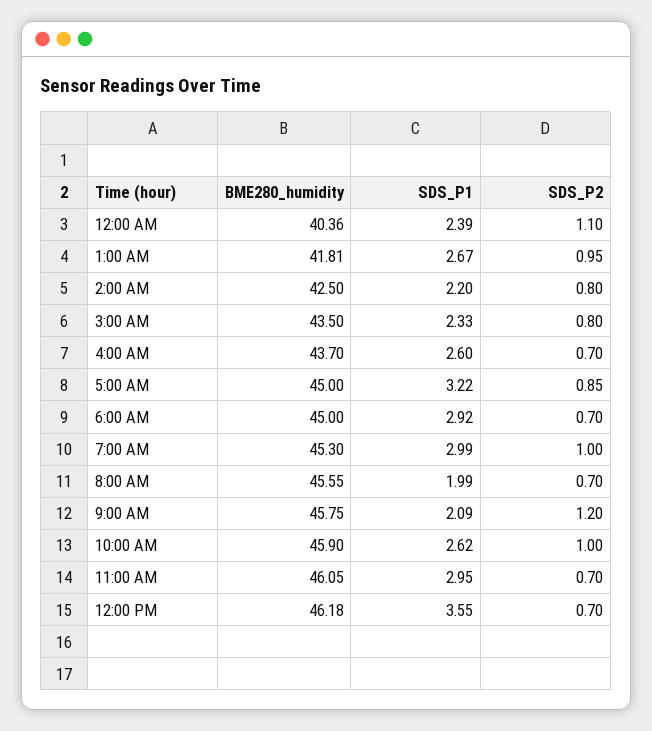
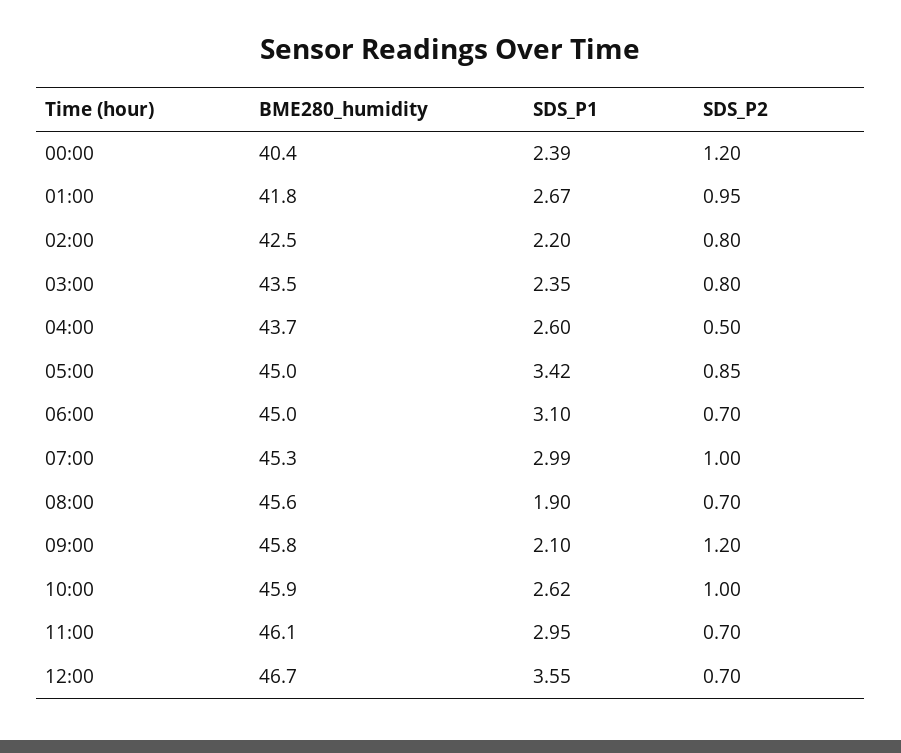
  {
    "BME280_humidity": {
      "12:00 AM": 40.36,
      "1:00 AM": 41.81,
      "2:00 AM": 42.5,
      "3:00 AM": 43.5,
      "4:00 AM": 43.7,
      "5:00 AM": 45,
      "6:00 AM": 45,
      "7:00 AM": 45.3,
      "8:00 AM": 45.55,
      "9:00 AM": 45.75,
      "10:00 AM": 45.9,
      "11:00 AM": 46.05,
-     "12:00 PM": 46.18
+     "12:00 PM": 46.7
    },
    "SDS_P1": {
      "12:00 AM": 2.39,
      "1:00 AM": 2.67,
      "2:00 AM": 2.2,
-     "3:00 AM": 2.33,
+     "3:00 AM": 2.35,
      "4:00 AM": 2.6,
-     "5:00 AM": 3.22,
+     "5:00 AM": 3.42,
-     "6:00 AM": 2.92,
+     "6:00 AM": 3.1,
      "7:00 AM": 2.99,
-     "8:00 AM": 1.99,
+     "8:00 AM": 1.9,
-     "9:00 AM": 2.09,
+     "9:00 AM": 2.1,
      "10:00 AM": 2.62,
      "11:00 AM": 2.95,
      "12:00 PM": 3.55
    },
    "SDS_P2": {
-     "12:00 AM": 1.1,
+     "12:00 AM": 1.2,
      "1:00 AM": 0.95,
      "2:00 AM": 0.8,
      "3:00 AM": 0.8,
-     "4:00 AM": 0.7,
+     "4:00 AM": 0.5,
      "5:00 AM": 0.85,
      "6:00 AM": 0.7,
      "7:00 AM": 1,
      "8:00 AM": 0.7,
      "9:00 AM": 1.2,
      "10:00 AM": 1,
      "11:00 AM": 0.7,
      "12:00 PM": 0.7
    }
  }

